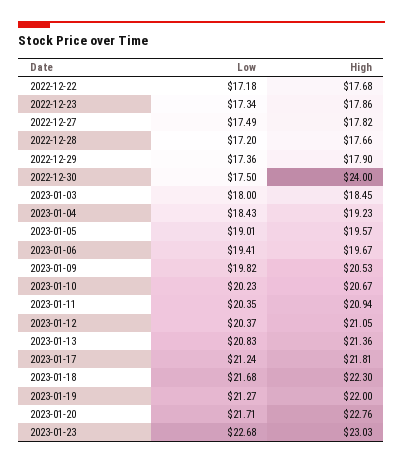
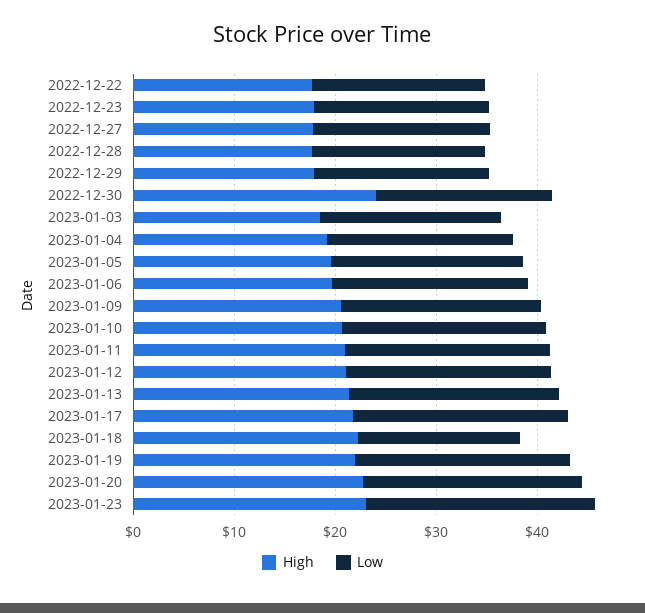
  {
    "Low": {
      "2022-12-22": 17.18,
      "2022-12-23": 17.34,
      "2022-12-27": 17.49,
      "2022-12-28": 17.2,
      "2022-12-29": 17.36,
      "2022-12-30": 17.5,
      "2023-01-03": 18,
      "2023-01-04": 18.43,
      "2023-01-05": 19.01,
      "2023-01-06": 19.41,
      "2023-01-09": 19.82,
      "2023-01-10": 20.23,
      "2023-01-11": 20.35,
      "2023-01-12": 20.37,
      "2023-01-13": 20.83,
      "2023-01-17": 21.24,
-     "2023-01-18": 21.68,
+     "2023-01-18": 16,
      "2023-01-19": 21.27,
      "2023-01-20": 21.71,
      "2023-01-23": 22.68
    },
    "High": {
      "2022-12-22": 17.68,
      "2022-12-23": 17.86,
      "2022-12-27": 17.82,
      "2022-12-28": 17.66,
      "2022-12-29": 17.9,
      "2022-12-30": 24,
      "2023-01-03": 18.45,
      "2023-01-04": 19.23,
      "2023-01-05": 19.57,
      "2023-01-06": 19.67,
      "2023-01-09": 20.53,
      "2023-01-10": 20.67,
      "2023-01-11": 20.94,
      "2023-01-12": 21.05,
      "2023-01-13": 21.36,
      "2023-01-17": 21.81,
      "2023-01-18": 22.3,
      "2023-01-19": 22,
      "2023-01-20": 22.76,
      "2023-01-23": 23.03
    }
  }

